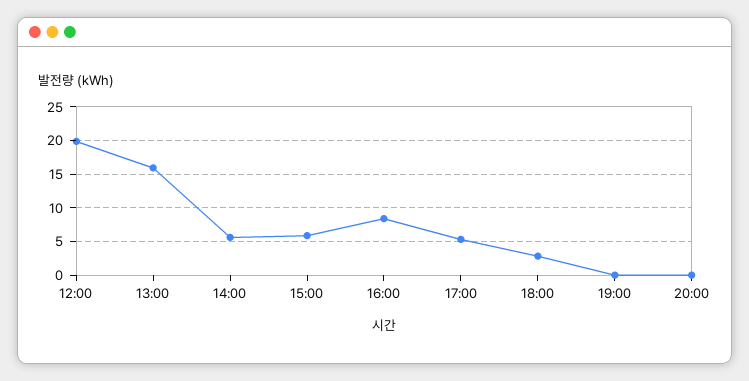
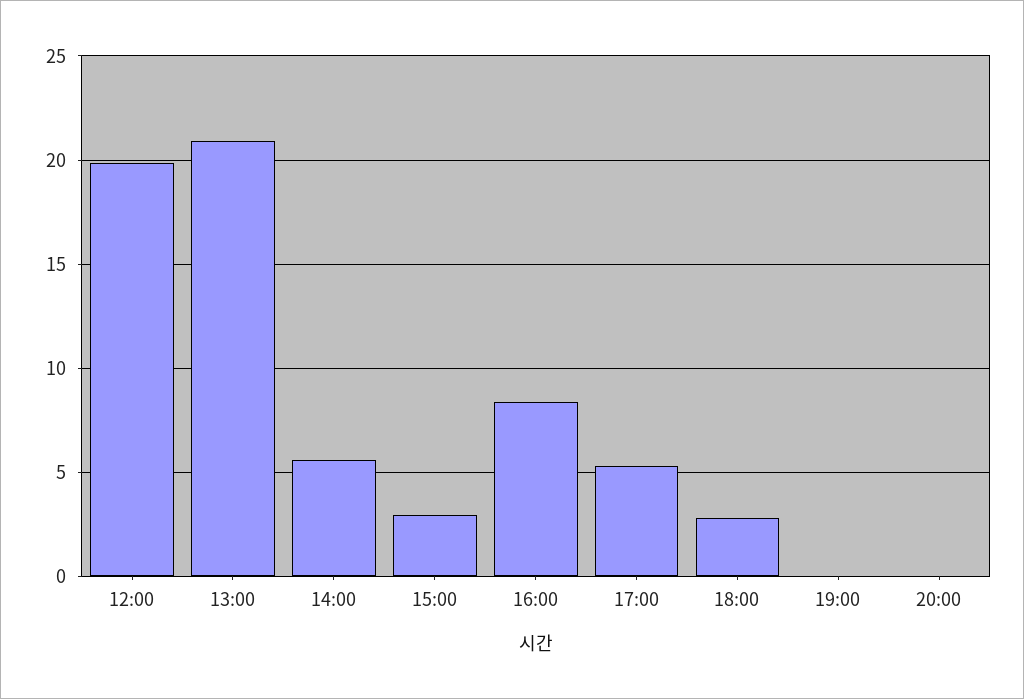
  {
    "12:00": 20,
-   "13:00": 16,
+   "13:00": 21,
    "14:00": 5.5,
-   "15:00": 6,
+   "15:00": 3,
    "16:00": 8.5,
    "17:00": 5.5,
    "18:00": 3,
    "19:00": 0,
    "20:00": 0
  }

